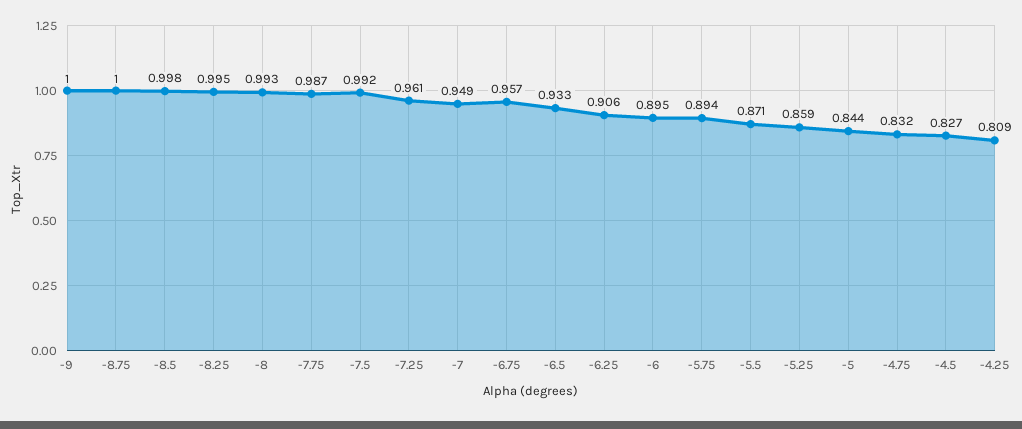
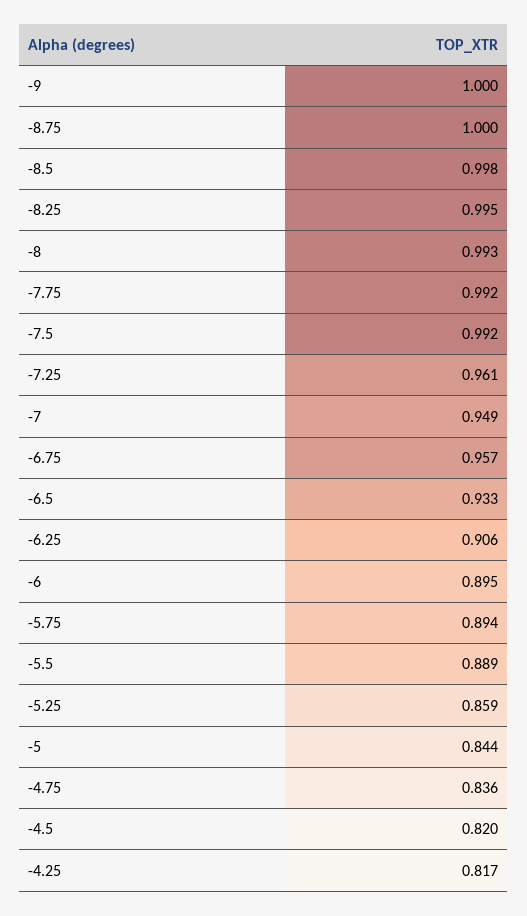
  {
    "-9": 1,
    "-8.75": 1,
    "-8.5": 0.998,
    "-8.25": 0.995,
    "-8": 0.993,
-   "-7.75": 0.987,
+   "-7.75": 0.992,
    "-7.5": 0.992,
    "-7.25": 0.961,
    "-7": 0.949,
    "-6.75": 0.957,
    "-6.5": 0.933,
    "-6.25": 0.906,
    "-6": 0.895,
    "-5.75": 0.894,
-   "-5.5": 0.871,
+   "-5.5": 0.889,
    "-5.25": 0.859,
    "-5": 0.844,
-   "-4.75": 0.832,
+   "-4.75": 0.836,
-   "-4.5": 0.827,
+   "-4.5": 0.82,
-   "-4.25": 0.809
+   "-4.25": 0.817
  }

